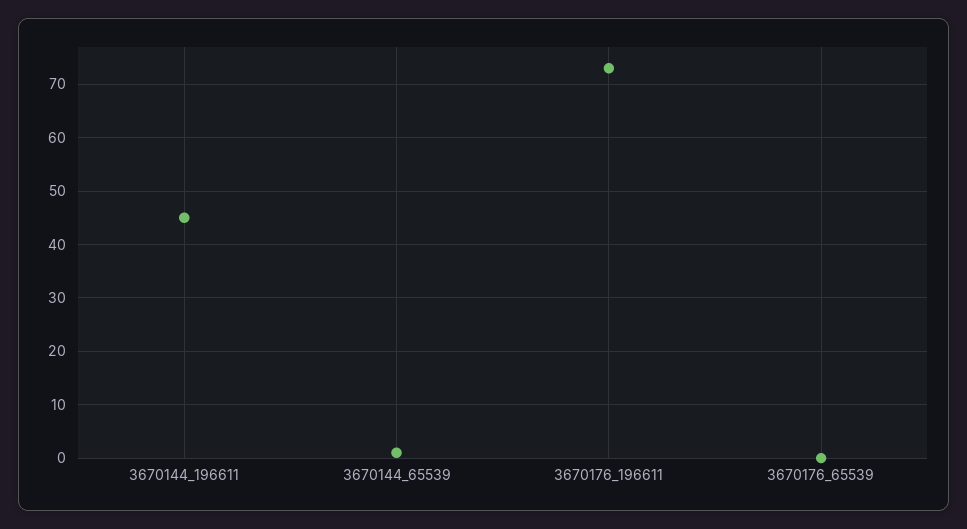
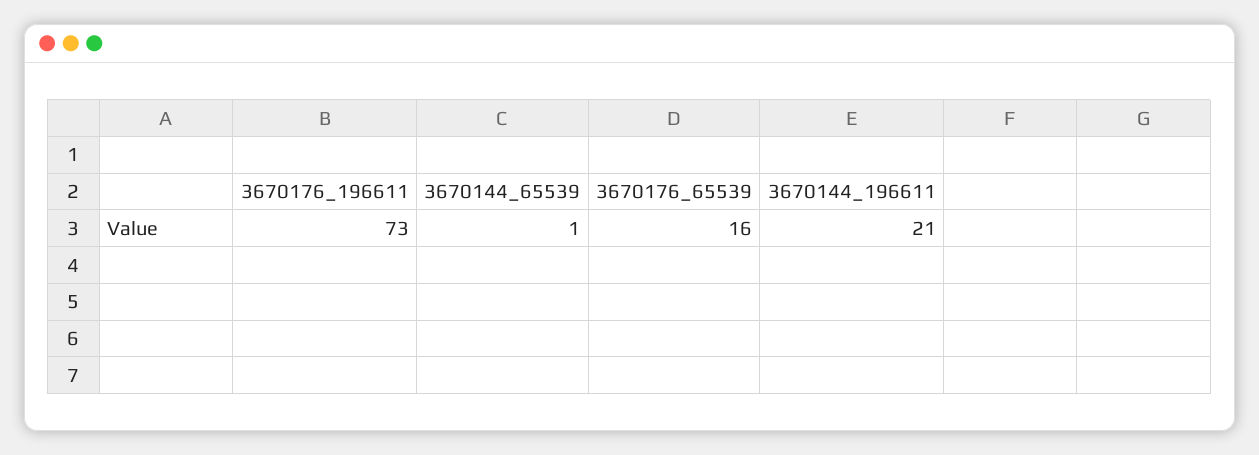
  {
-   "3670144_196611": 45,
+   "3670144_196611": 21,
    "3670144_65539": 1,
    "3670176_196611": 73,
-   "3670176_65539": 0
+   "3670176_65539": 16
  }

